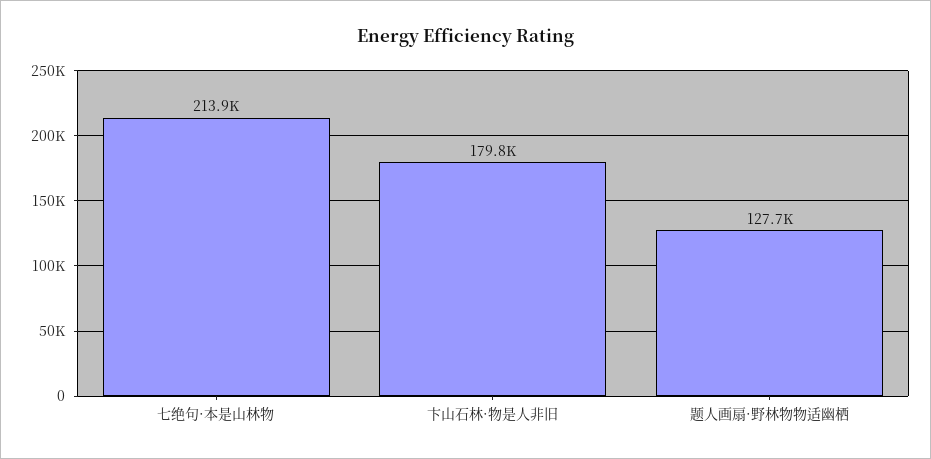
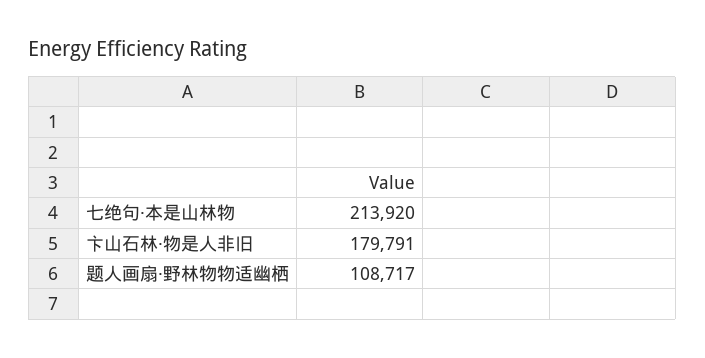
  {
    "七绝句·本是山林物": 213920,
    "卞山石林·物是人非旧": 179791,
-   "题人画扇·野林物物适幽栖": 127700
+   "题人画扇·野林物物适幽栖": 108717
  }

